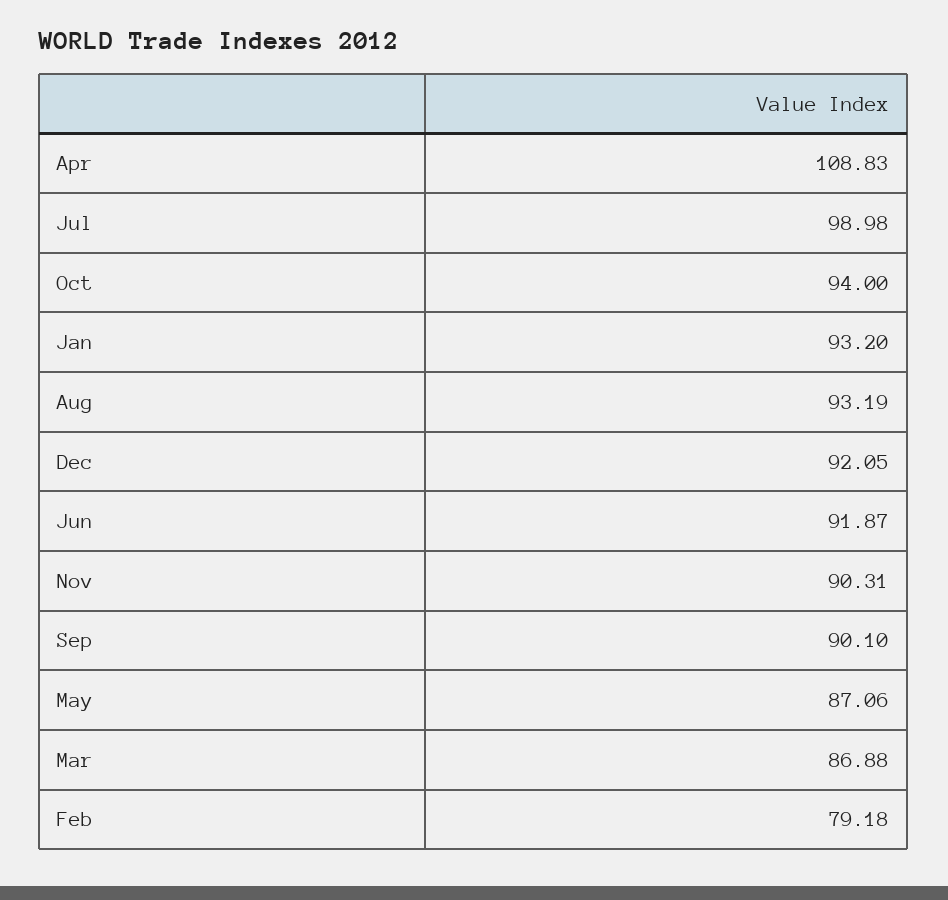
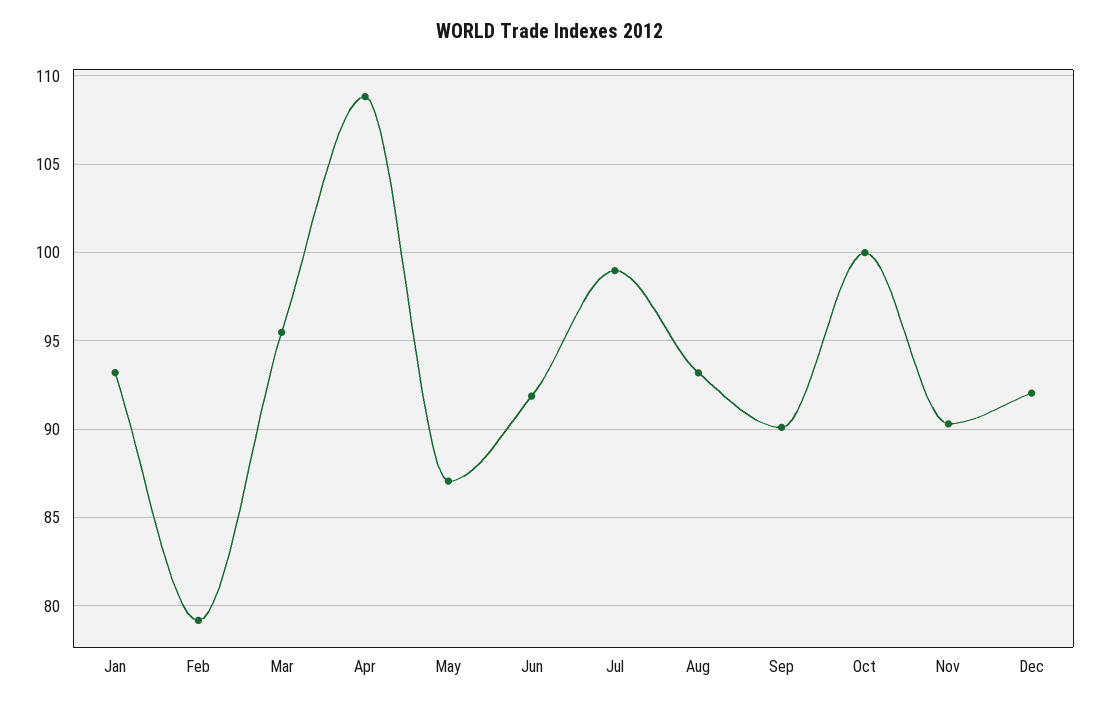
  {
    "Apr": 108.83,
    "Jul": 98.98,
-   "Oct": 94,
+   "Oct": 100,
    "Jan": 93.2,
    "Aug": 93.19,
    "Dec": 92.05,
    "Jun": 91.87,
    "Nov": 90.31,
    "Sep": 90.1,
    "May": 87.06,
-   "Mar": 86.88,
+   "Mar": 95.5,
    "Feb": 79.18
  }

